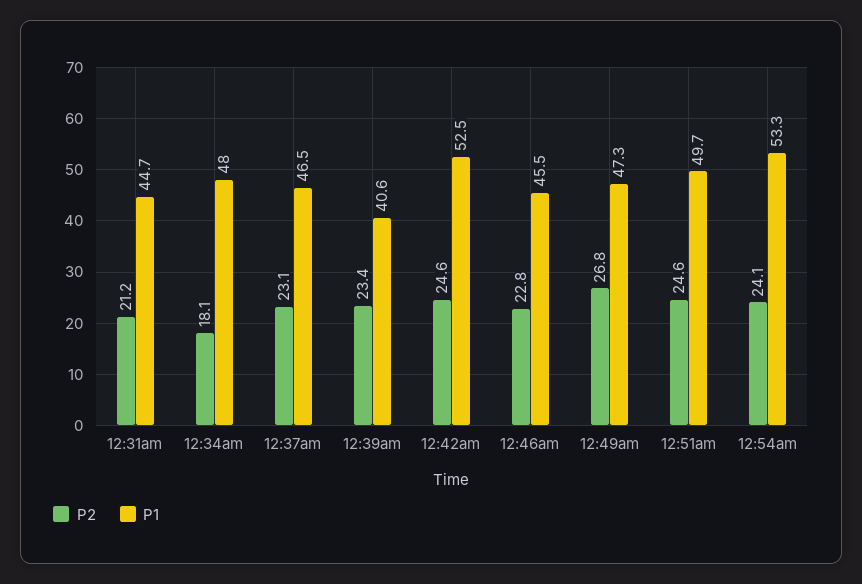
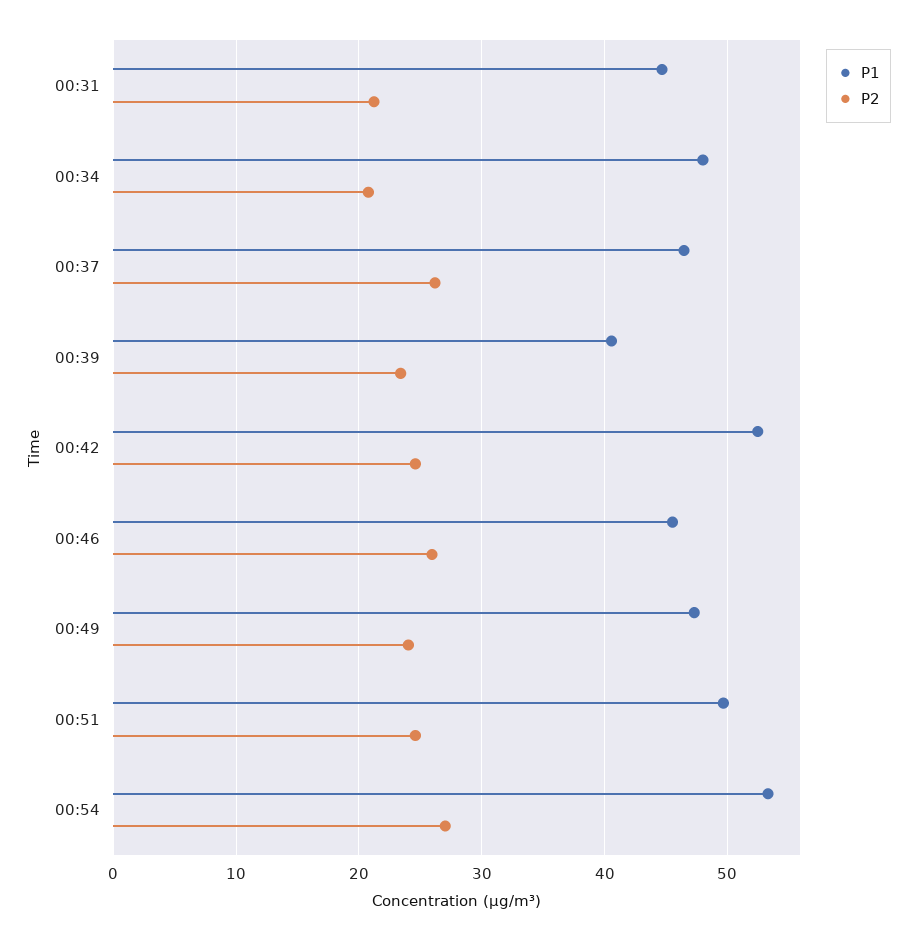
  {
    "P2": {
      "12:31am": 21.2,
-     "12:34am": 18.1,
+     "12:34am": 21,
-     "12:37am": 23.1,
+     "12:37am": 26,
      "12:39am": 23.4,
      "12:42am": 24.6,
-     "12:46am": 22.8,
+     "12:46am": 26,
-     "12:49am": 26.8,
+     "12:49am": 24,
      "12:51am": 24.6,
-     "12:54am": 24.1
+     "12:54am": 27
    },
    "P1": {
      "12:31am": 44.7,
      "12:34am": 48,
      "12:37am": 46.5,
      "12:39am": 40.6,
      "12:42am": 52.5,
      "12:46am": 45.5,
      "12:49am": 47.3,
      "12:51am": 49.7,
      "12:54am": 53.3
    }
  }

